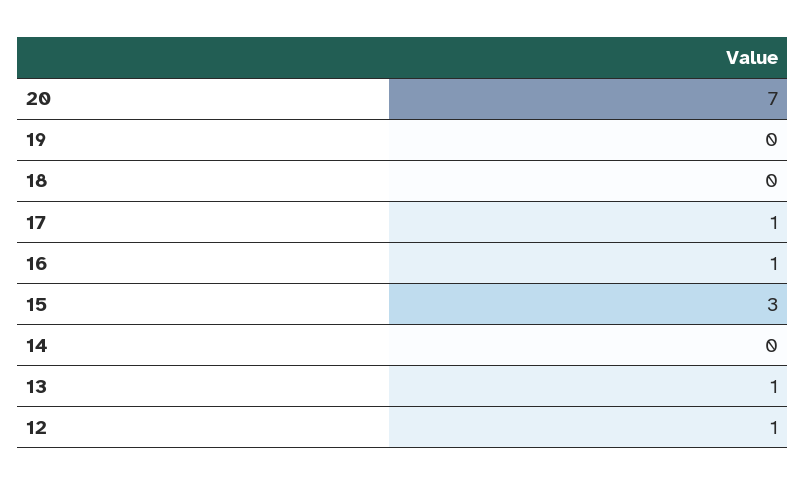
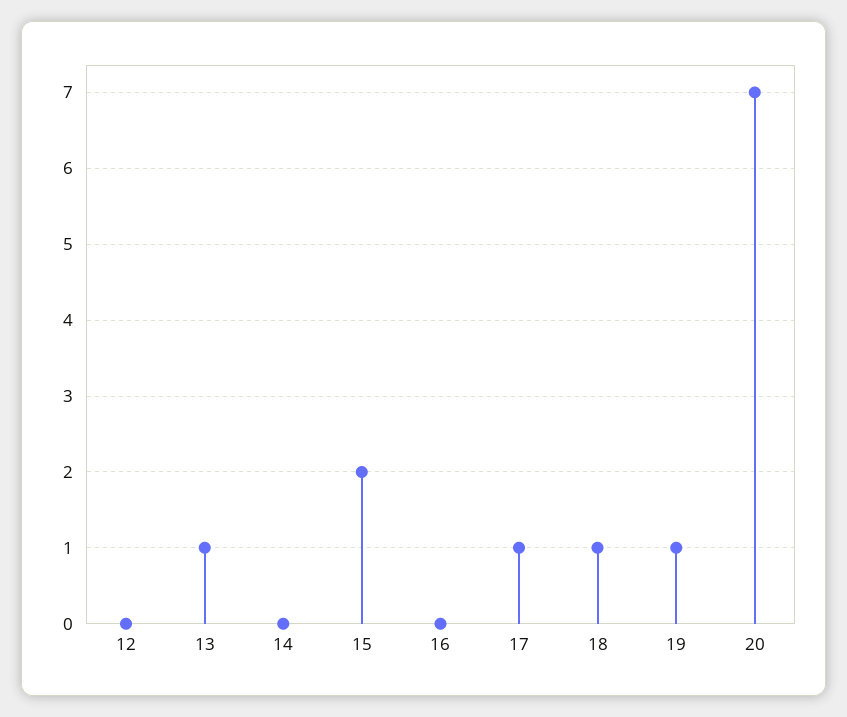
  {
    "20": 7,
-   "19": 0,
+   "19": 1,
-   "18": 0,
+   "18": 1,
    "17": 1,
-   "16": 1,
+   "16": 0,
-   "15": 3,
+   "15": 2,
    "14": 0,
    "13": 1,
-   "12": 1
+   "12": 0
  }

